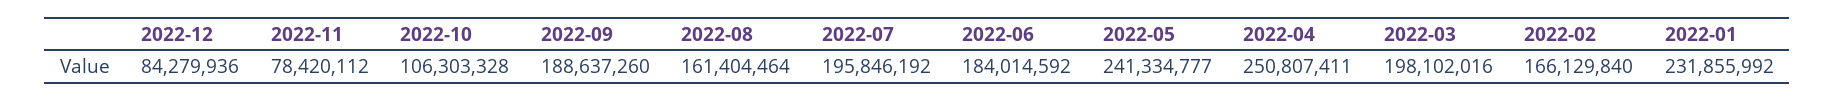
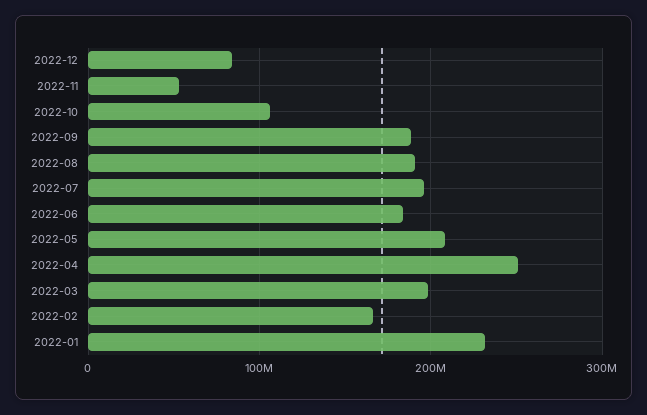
  {
    "2022-12": 84279936,
-   "2022-11": 78420112,
+   "2022-11": 50000000,
    "2022-10": 106303328,
    "2022-09": 188637260,
-   "2022-08": 161404464,
+   "2022-08": 190000000,
    "2022-07": 195846192,
    "2022-06": 184014592,
-   "2022-05": 241334777,
+   "2022-05": 210000000,
    "2022-04": 250807411,
    "2022-03": 198102016,
    "2022-02": 166129840,
    "2022-01": 231855992
  }

